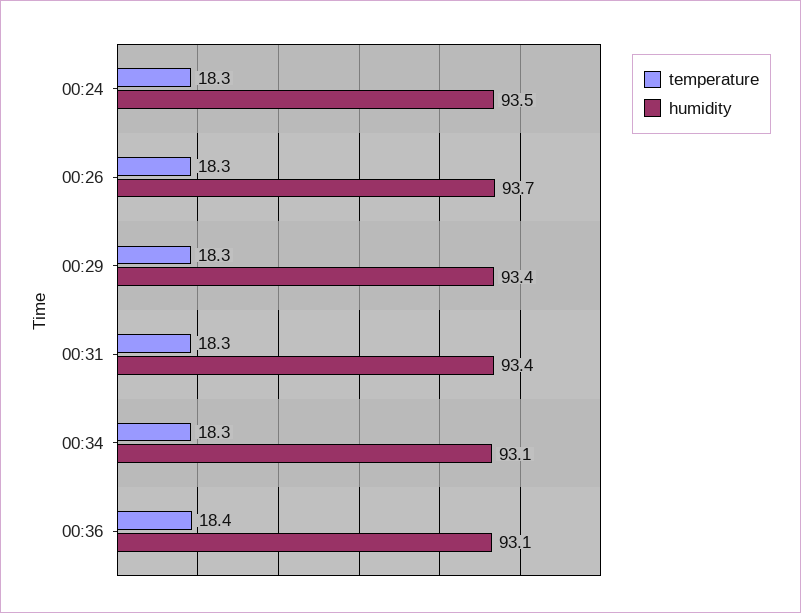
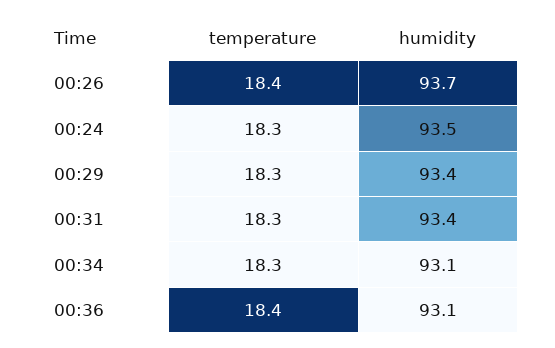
  {
    "temperature": {
      "00:24": 18.3,
-     "00:26": 18.3,
+     "00:26": 18.4,
      "00:29": 18.3,
      "00:31": 18.3,
      "00:34": 18.3,
      "00:36": 18.4
    },
    "humidity": {
      "00:24": 93.5,
      "00:26": 93.7,
      "00:29": 93.4,
      "00:31": 93.4,
      "00:34": 93.1,
      "00:36": 93.1
    }
  }

